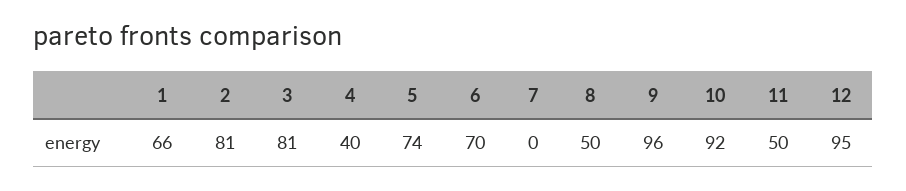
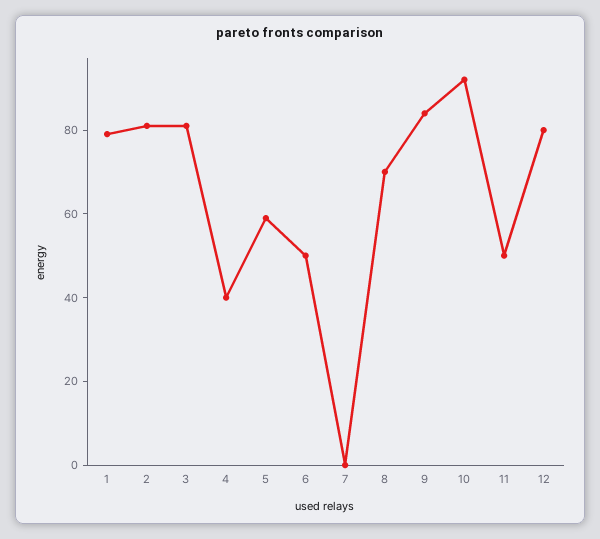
  {
-   "1": 66,
+   "1": 80,
    "2": 81,
    "3": 81,
    "4": 40,
-   "5": 74,
+   "5": 60,
-   "6": 70,
+   "6": 50,
    "7": 0,
-   "8": 50,
+   "8": 70,
-   "9": 96,
+   "9": 85,
    "10": 92,
    "11": 50,
-   "12": 95
+   "12": 80
  }

